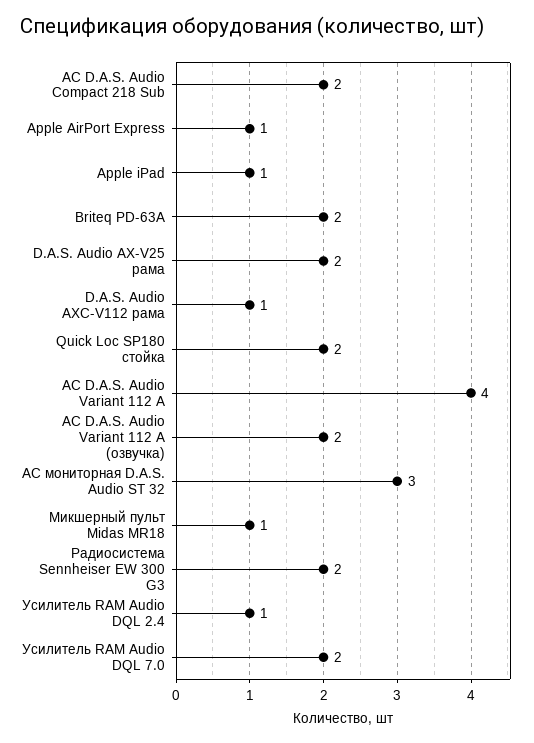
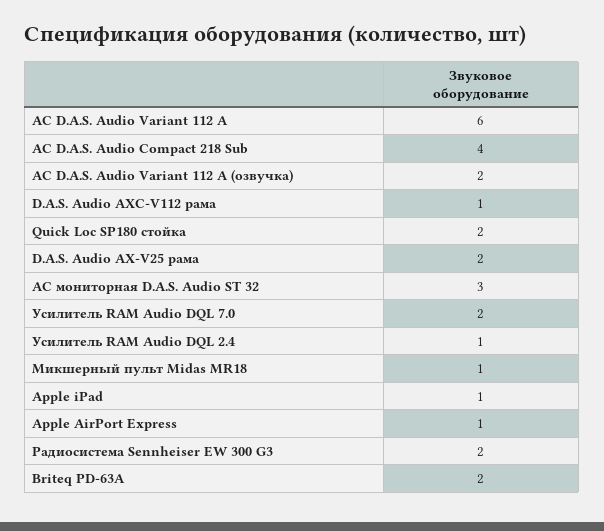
  {
-   "AC D.A.S. Audio Compact 218 Sub": 2,
+   "AC D.A.S. Audio Compact 218 Sub": 4,
    "Apple AirPort Express": 1,
    "Apple iPad": 1,
    "Briteq PD-63A": 2,
    "D.A.S. Audio AX-V25 рама": 2,
    "D.A.S. Audio AXC-V112 рама": 1,
    "Quick Loc SP180 стойка": 2,
-   "АС D.A.S. Audio Variant 112 A": 4,
+   "АС D.A.S. Audio Variant 112 A": 6,
    "АС D.A.S. Audio Variant 112 A (озвучка)": 2,
    "АС мониторная D.A.S. Audio ST 32": 3,
    "Микшерный пульт Midas MR18": 1,
    "Радиосистема Sennheiser EW 300 G3": 2,
    "Усилитель RAM Audio DQL 2.4": 1,
    "Усилитель RAM Audio DQL 7.0": 2
  }

